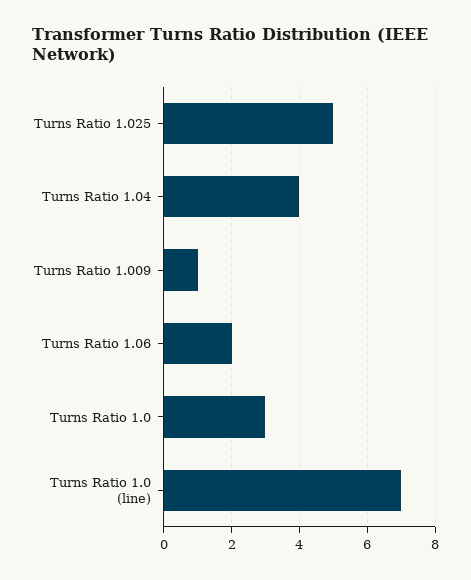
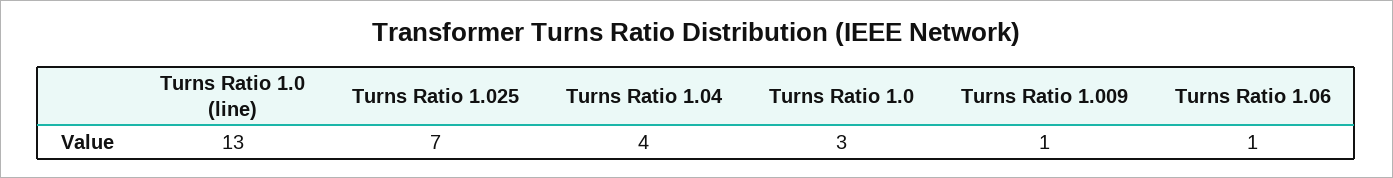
  {
-   "Turns Ratio 1.025": 5,
+   "Turns Ratio 1.025": 7,
    "Turns Ratio 1.04": 4,
    "Turns Ratio 1.009": 1,
-   "Turns Ratio 1.06": 2,
+   "Turns Ratio 1.06": 1,
    "Turns Ratio 1.0": 3,
-   "Turns Ratio 1.0 (line)": 7
+   "Turns Ratio 1.0 (line)": 13
  }

